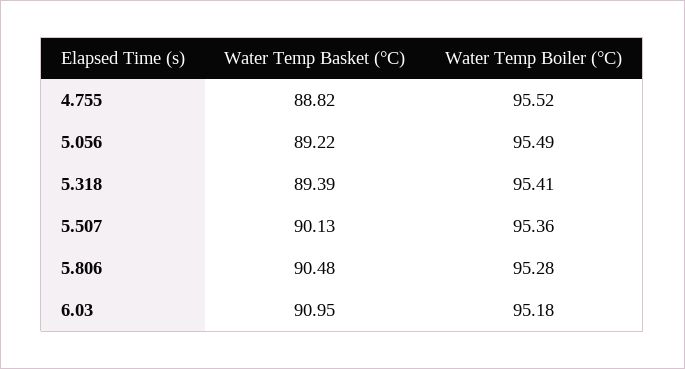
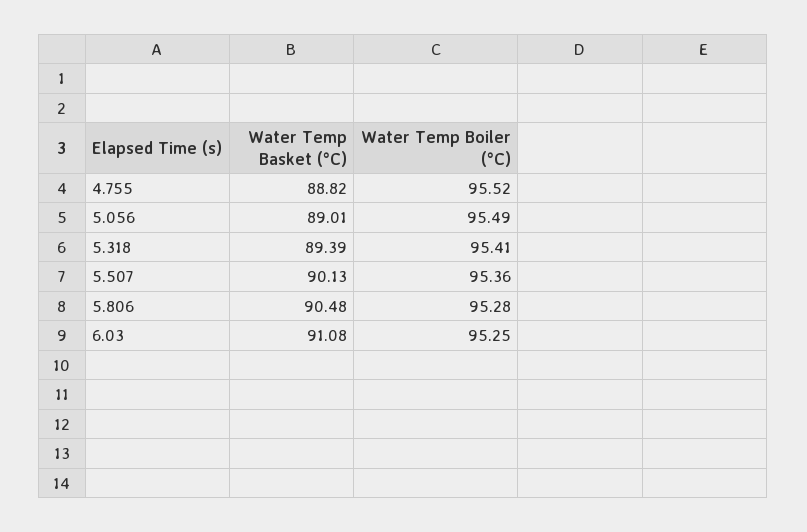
  {
    "Water Temp Basket (°C)": {
      "4.755": 88.82,
-     "5.056": 89.22,
+     "5.056": 89.01,
      "5.318": 89.39,
      "5.507": 90.13,
      "5.806": 90.48,
-     "6.03": 90.95
+     "6.03": 91.08
    },
    "Water Temp Boiler (°C)": {
      "4.755": 95.52,
      "5.056": 95.49,
      "5.318": 95.41,
      "5.507": 95.36,
      "5.806": 95.28,
-     "6.03": 95.18
+     "6.03": 95.25
    }
  }

